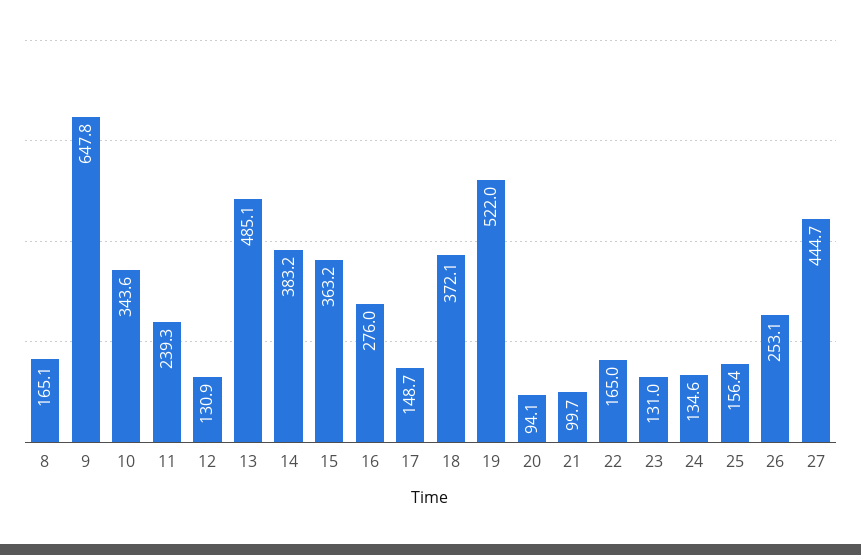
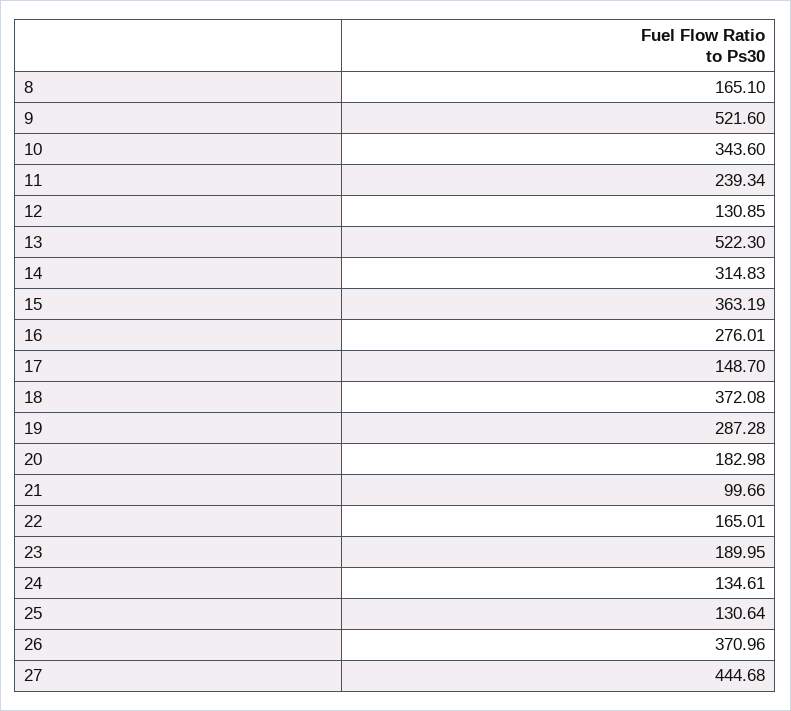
  {
    "8": 165.1,
-   "9": 647.8,
+   "9": 521.6,
    "10": 343.6,
    "11": 239.34,
    "12": 130.85,
-   "13": 485.1,
+   "13": 522.3,
-   "14": 383.2,
+   "14": 314.83,
    "15": 363.19,
    "16": 276.01,
    "17": 148.7,
    "18": 372.08,
-   "19": 522,
+   "19": 287.28,
-   "20": 94.1,
+   "20": 182.98,
    "21": 99.66,
    "22": 165.01,
-   "23": 131,
+   "23": 189.95,
    "24": 134.61,
-   "25": 156.4,
+   "25": 130.64,
-   "26": 253.1,
+   "26": 370.96,
    "27": 444.68
  }

